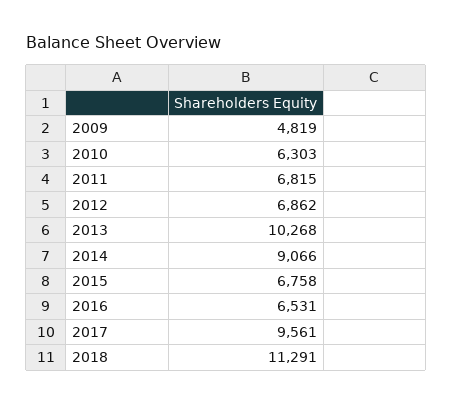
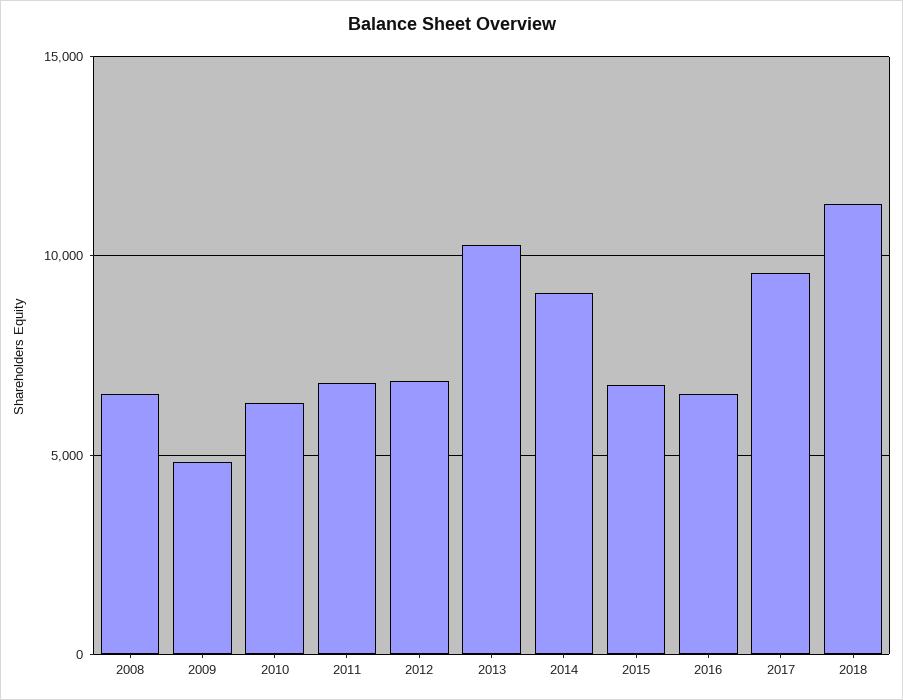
  {
    "2009": 4819,
    "2010": 6303,
    "2011": 6815,
    "2012": 6862,
    "2013": 10268,
    "2014": 9066,
    "2015": 6758,
    "2016": 6531,
    "2017": 9561,
-   "2018": 11291
+   "2018": 11291,
+   "2008": 6500
  }

